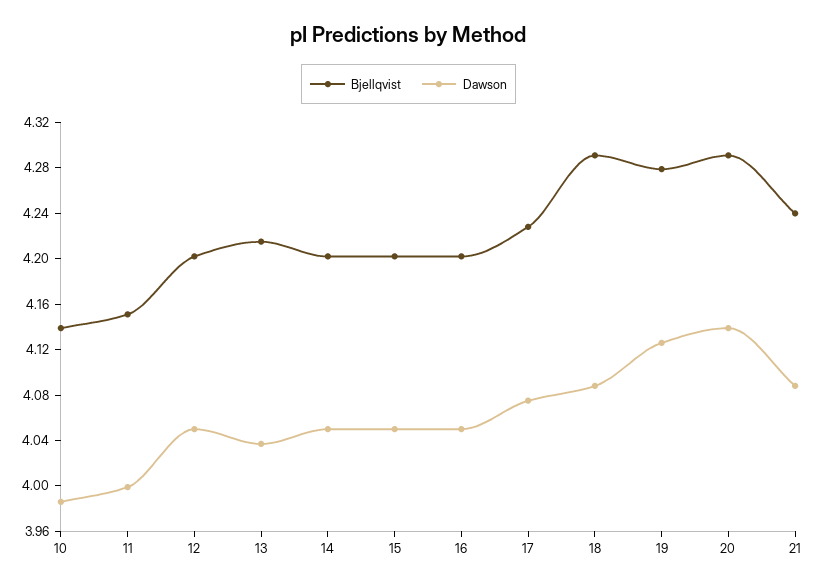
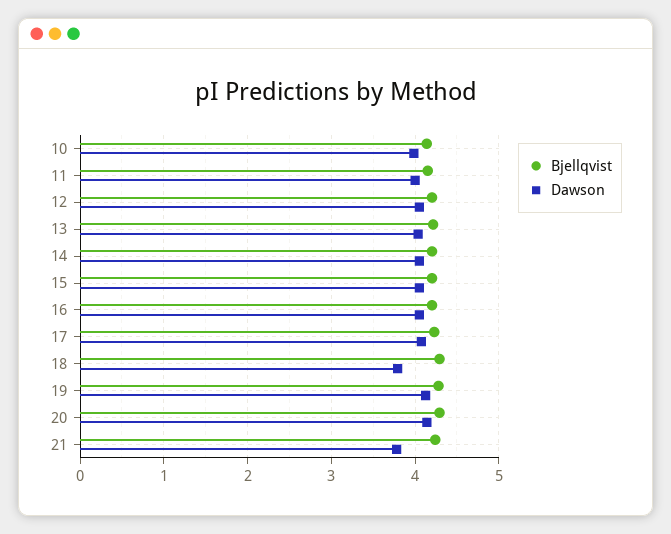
  {
    "Bjellqvist": {
      "10": 4.14,
      "11": 4.15,
      "12": 4.2,
      "13": 4.22,
      "14": 4.2,
      "15": 4.2,
      "16": 4.2,
      "17": 4.23,
      "18": 4.29,
      "19": 4.28,
      "20": 4.29,
      "21": 4.24
    },
    "Dawson": {
      "10": 3.99,
      "11": 4,
      "12": 4.05,
      "13": 4.04,
      "14": 4.05,
      "15": 4.05,
      "16": 4.05,
      "17": 4.08,
-     "18": 4.09,
+     "18": 3.8,
      "19": 4.13,
      "20": 4.14,
-     "21": 4.09
+     "21": 3.8
    }
  }

